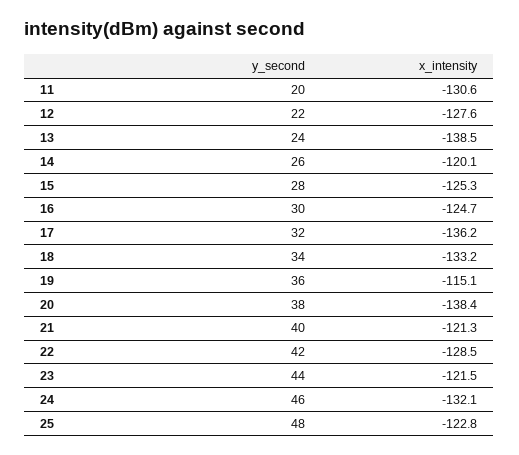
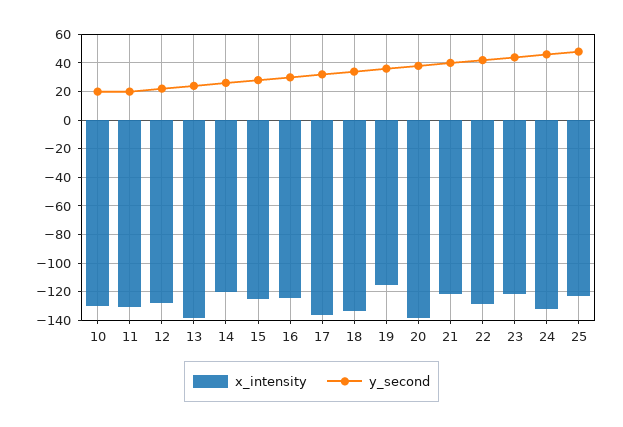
  {
    "y_second": {
      "11": 20,
      "12": 22,
      "13": 24,
      "14": 26,
      "15": 28,
      "16": 30,
      "17": 32,
      "18": 34,
      "19": 36,
      "20": 38,
      "21": 40,
      "22": 42,
      "23": 44,
      "24": 46,
-     "25": 48
+     "25": 48,
+     "10": 20
    },
    "x_intensity": {
      "11": -130.6,
      "12": -127.6,
      "13": -138.5,
      "14": -120.1,
      "15": -125.3,
      "16": -124.7,
      "17": -136.2,
      "18": -133.2,
      "19": -115.1,
      "20": -138.4,
      "21": -121.3,
      "22": -128.5,
      "23": -121.5,
      "24": -132.1,
-     "25": -122.8
+     "25": -122.8,
+     "10": -130
    }
  }

